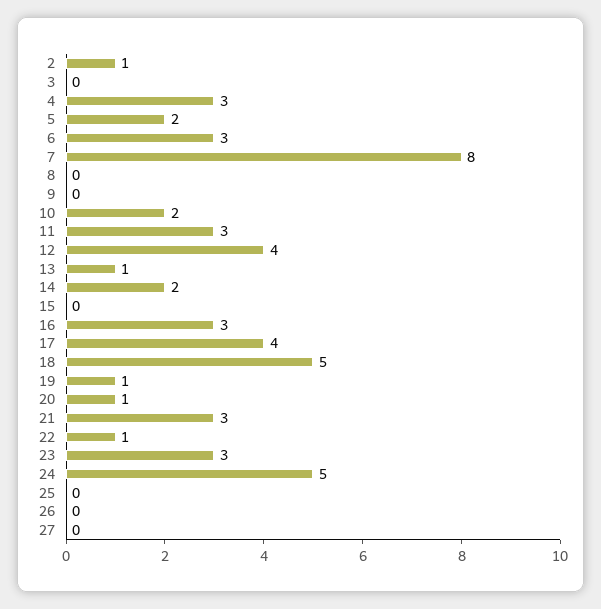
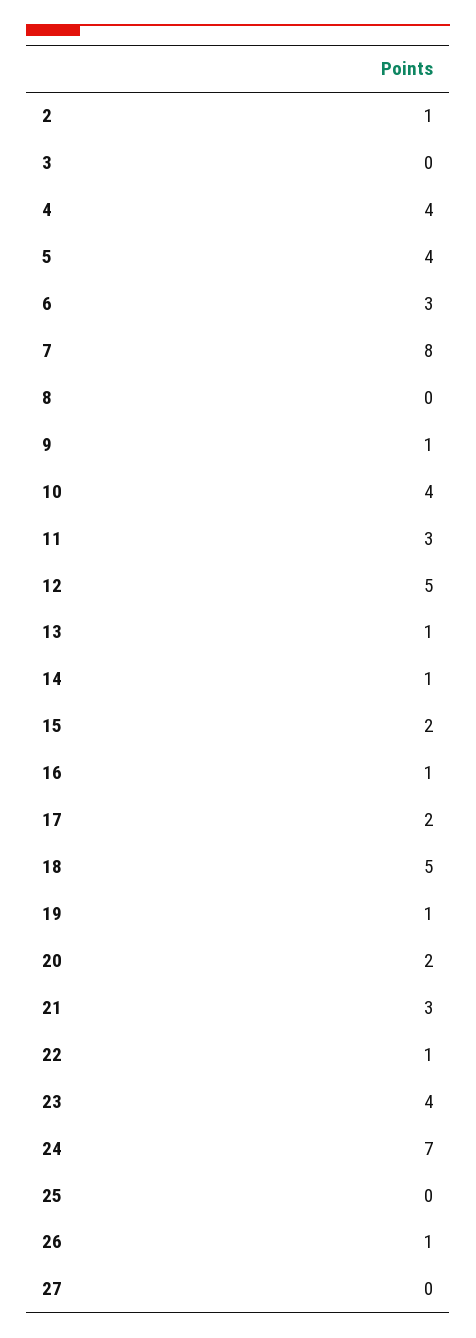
  {
    "2": 1,
    "3": 0,
-   "4": 3,
+   "4": 4,
-   "5": 2,
+   "5": 4,
    "6": 3,
    "7": 8,
    "8": 0,
-   "9": 0,
+   "9": 1,
-   "10": 2,
+   "10": 4,
    "11": 3,
-   "12": 4,
+   "12": 5,
    "13": 1,
-   "14": 2,
+   "14": 1,
-   "15": 0,
+   "15": 2,
-   "16": 3,
+   "16": 1,
-   "17": 4,
+   "17": 2,
    "18": 5,
    "19": 1,
-   "20": 1,
+   "20": 2,
    "21": 3,
    "22": 1,
-   "23": 3,
+   "23": 4,
-   "24": 5,
+   "24": 7,
    "25": 0,
-   "26": 0,
+   "26": 1,
    "27": 0
  }

